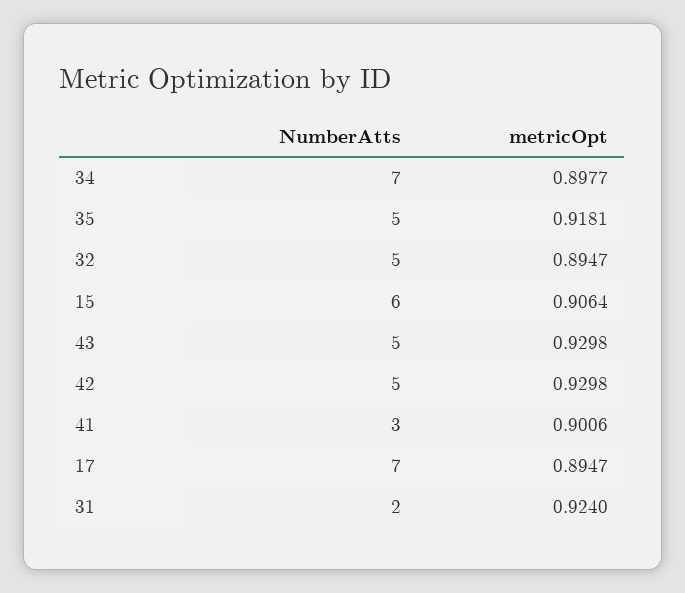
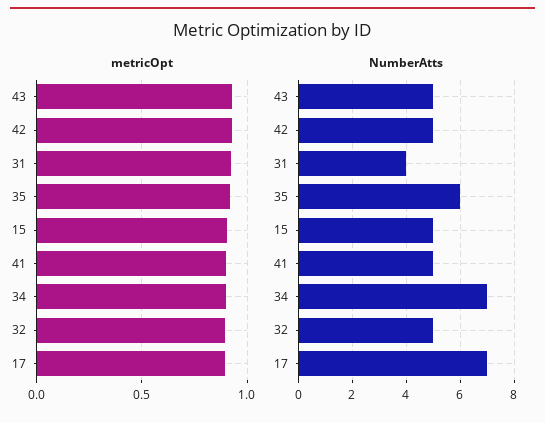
  {
    "NumberAtts": {
      "34": 7,
-     "35": 5,
+     "35": 6,
      "32": 5,
-     "15": 6,
+     "15": 5,
      "43": 5,
      "42": 5,
-     "41": 3,
+     "41": 5,
      "17": 7,
-     "31": 2
+     "31": 4
    },
    "metricOpt": {
      "34": 0.8977,
      "35": 0.9181,
      "32": 0.8947,
      "15": 0.9064,
      "43": 0.9298,
      "42": 0.9298,
      "41": 0.9006,
      "17": 0.8947,
      "31": 0.924
    }
  }

